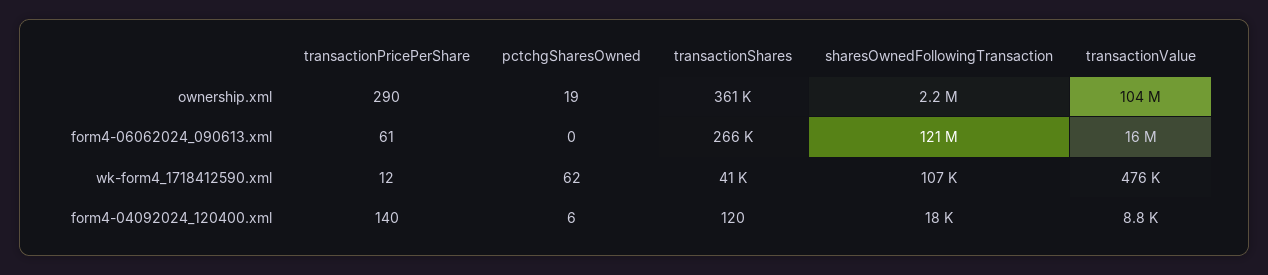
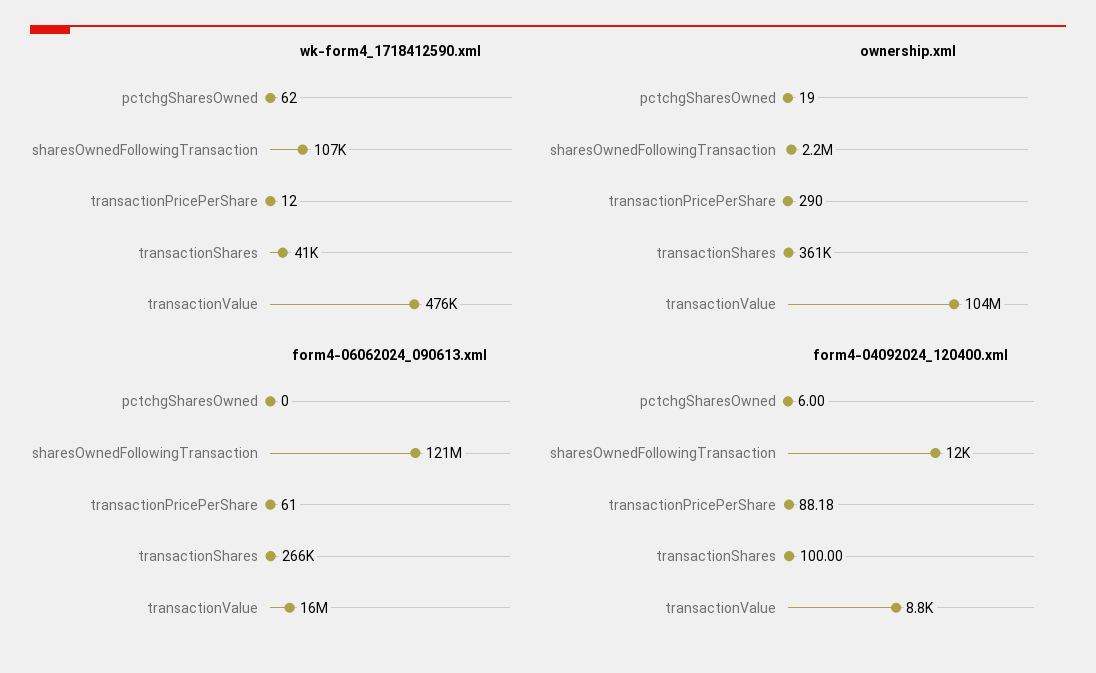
  {
    "ownership.xml": {
      "transactionPricePerShare": 290,
      "pctchgSharesOwned": 19,
      "transactionShares": 361000,
      "sharesOwnedFollowingTransaction": 2200000,
      "transactionValue": 104000000
    },
    "form4-06062024_090613.xml": {
      "transactionPricePerShare": 61,
      "pctchgSharesOwned": 0,
      "transactionShares": 266000,
      "sharesOwnedFollowingTransaction": 121000000,
      "transactionValue": 16000000
    },
    "wk-form4_1718412590.xml": {
      "transactionPricePerShare": 12,
      "pctchgSharesOwned": 62,
      "transactionShares": 41000,
      "sharesOwnedFollowingTransaction": 107000,
      "transactionValue": 476000
    },
    "form4-04092024_120400.xml": {
-     "transactionPricePerShare": 140,
+     "transactionPricePerShare": 88.18,
      "pctchgSharesOwned": 6,
-     "transactionShares": 120,
+     "transactionShares": 100,
-     "sharesOwnedFollowingTransaction": 18000,
+     "sharesOwnedFollowingTransaction": 12000,
      "transactionValue": 8800
    }
  }

